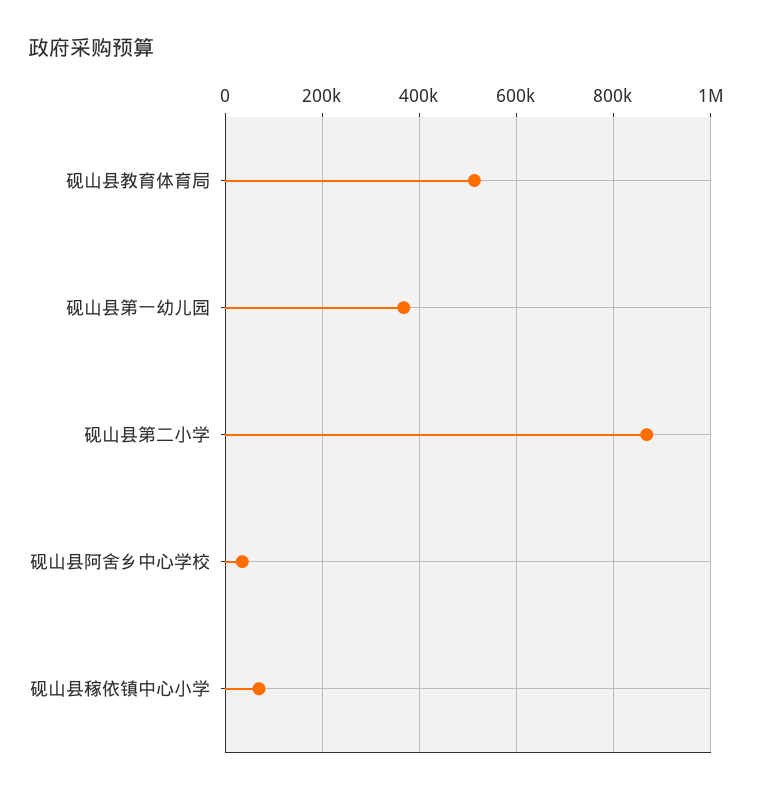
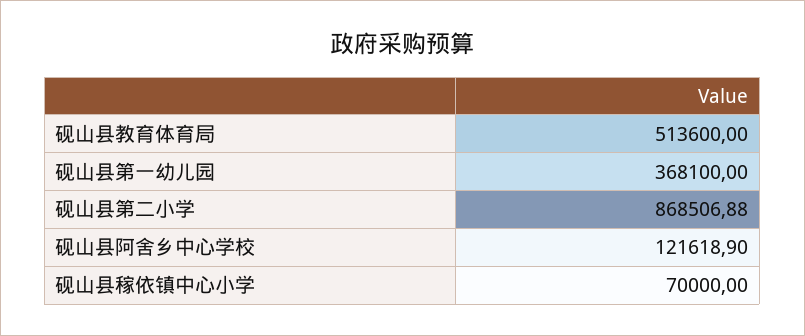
  {
    "砚山县教育体育局": 513600,
    "砚山县第一幼儿园": 368100,
    "砚山县第二小学": 868506.88,
-   "砚山县阿舍乡中心学校": 40000,
+   "砚山县阿舍乡中心学校": 121618.9,
    "砚山县稼依镇中心小学": 70000
  }

